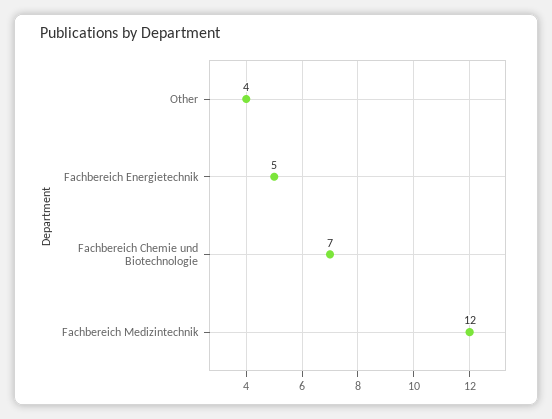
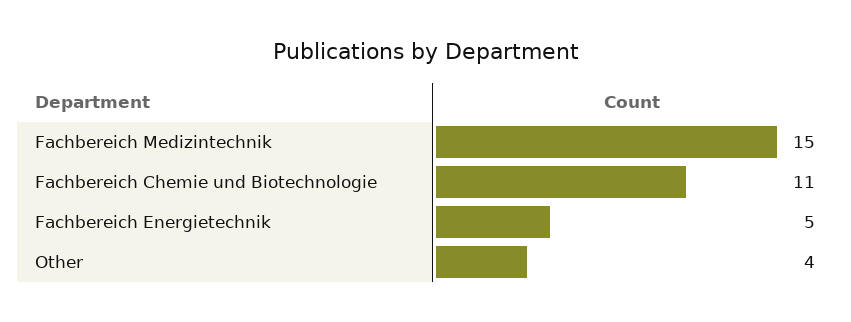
  {
    "Other": 4,
    "Fachbereich Energietechnik": 5,
-   "Fachbereich Chemie und Biotechnologie": 7,
+   "Fachbereich Chemie und Biotechnologie": 11,
-   "Fachbereich Medizintechnik": 12
+   "Fachbereich Medizintechnik": 15
  }

